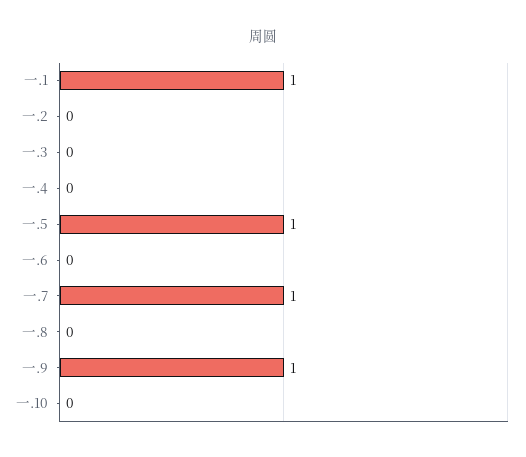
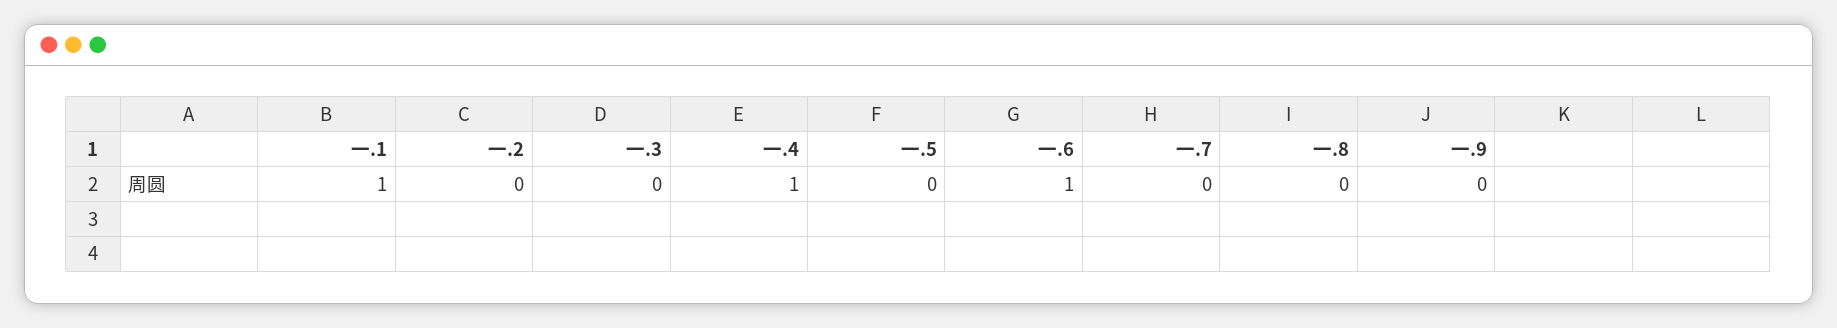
  {
    "一.1": 1,
    "一.2": 0,
    "一.3": 0,
-   "一.4": 0,
+   "一.4": 1,
-   "一.5": 1,
+   "一.5": 0,
-   "一.6": 0,
+   "一.6": 1,
-   "一.7": 1,
+   "一.7": 0,
    "一.8": 0,
-   "一.9": 1,
+   "一.9": 0
-   "一.10": 0
  }

